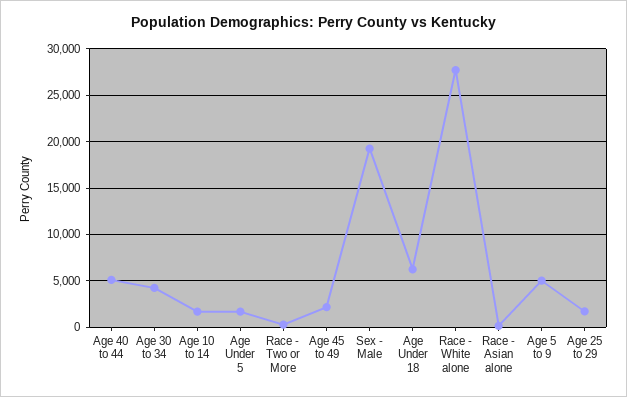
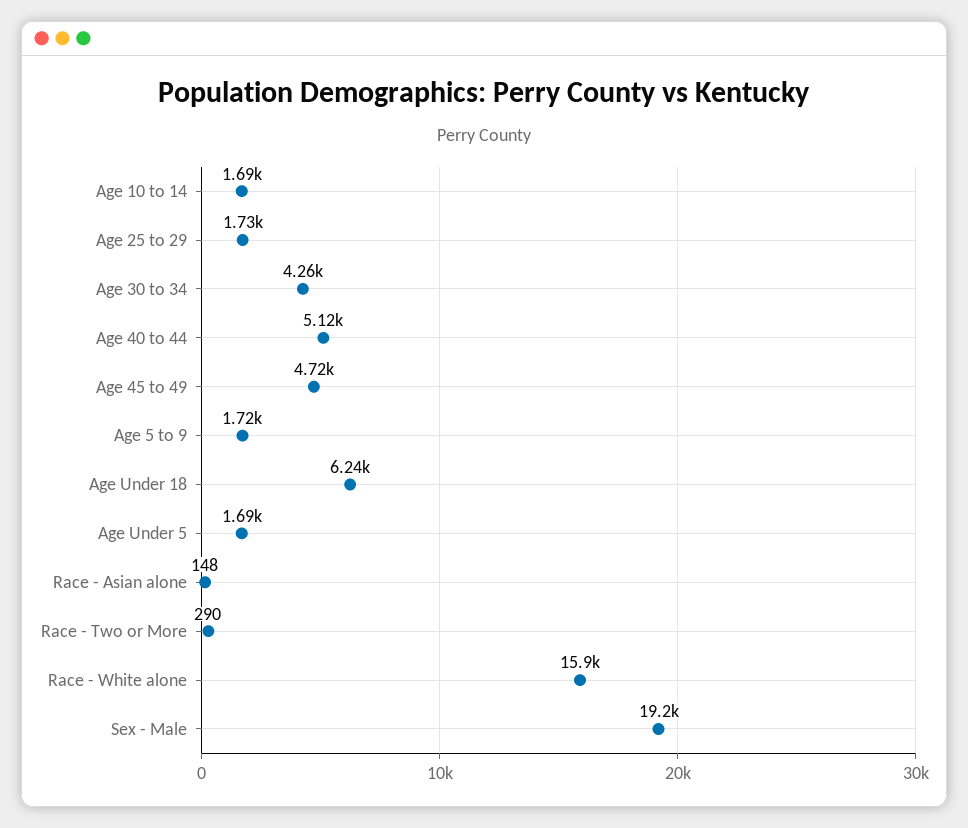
  {
    "Age 40 to 44": 5120,
    "Age 30 to 34": 4260,
    "Age 10 to 14": 1690,
    "Age Under 5": 1690,
    "Race - Two or More": 290,
-   "Age 45 to 49": 2000,
+   "Age 45 to 49": 4720,
    "Sex - Male": 19200,
    "Age Under 18": 6240,
-   "Race - White alone": 28000,
+   "Race - White alone": 15900,
    "Race - Asian alone": 148,
-   "Age 5 to 9": 5000,
+   "Age 5 to 9": 1720,
    "Age 25 to 29": 1730
  }

